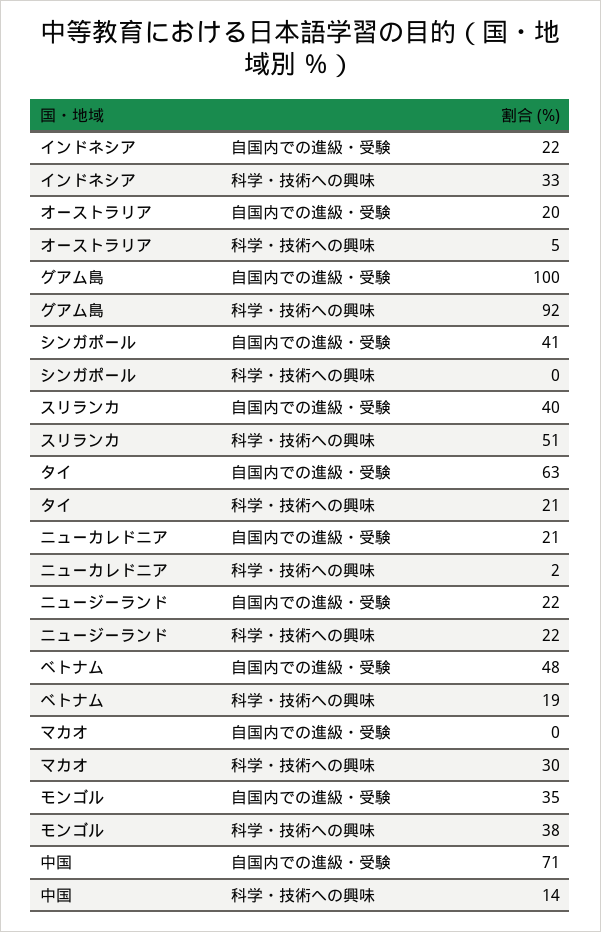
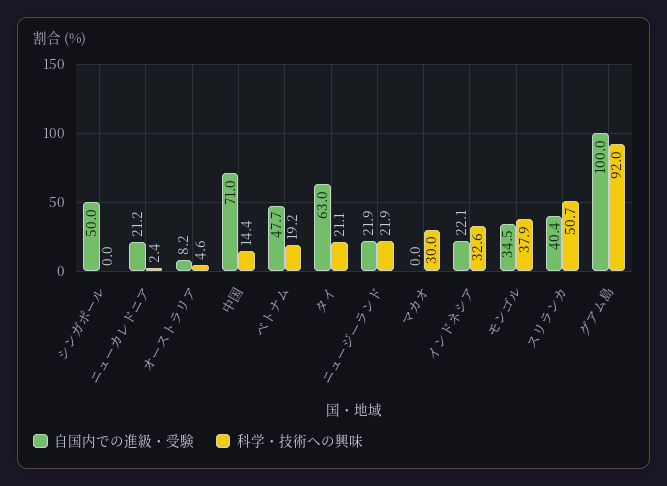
  {
    "自国内での進級・受験": {
      "インドネシア": 22.1,
-     "オーストラリア": 20,
+     "オーストラリア": 8.2,
      "グアム島": 100,
-     "シンガポール": 41,
+     "シンガポール": 50,
      "スリランカ": 40.4,
      "タイ": 63,
      "ニューカレドニア": 21.2,
      "ニュージーランド": 21.9,
      "ベトナム": 47.7,
      "マカオ": 0,
      "モンゴル": 34.5,
      "中国": 71
    },
    "科学・技術への興味": {
      "インドネシア": 32.6,
      "オーストラリア": 4.6,
      "グアム島": 92,
      "シンガポール": 0,
      "スリランカ": 50.7,
      "タイ": 21.1,
      "ニューカレドニア": 2.4,
      "ニュージーランド": 21.9,
      "ベトナム": 19.2,
      "マカオ": 30,
      "モンゴル": 37.9,
      "中国": 14.4
    }
  }

